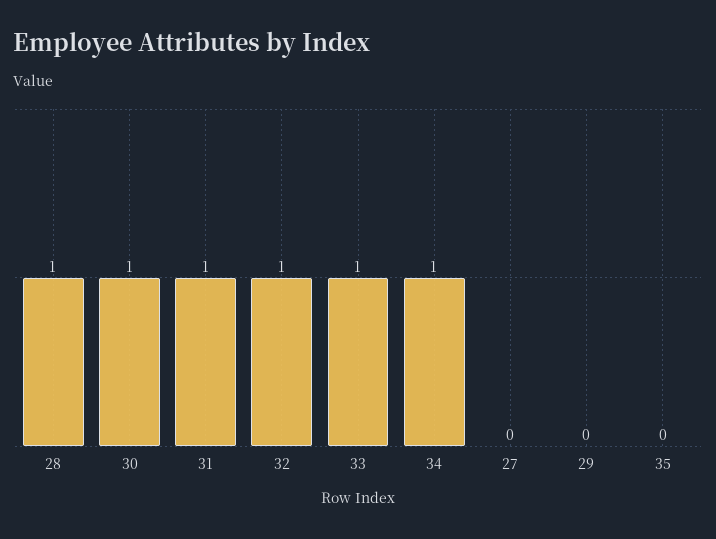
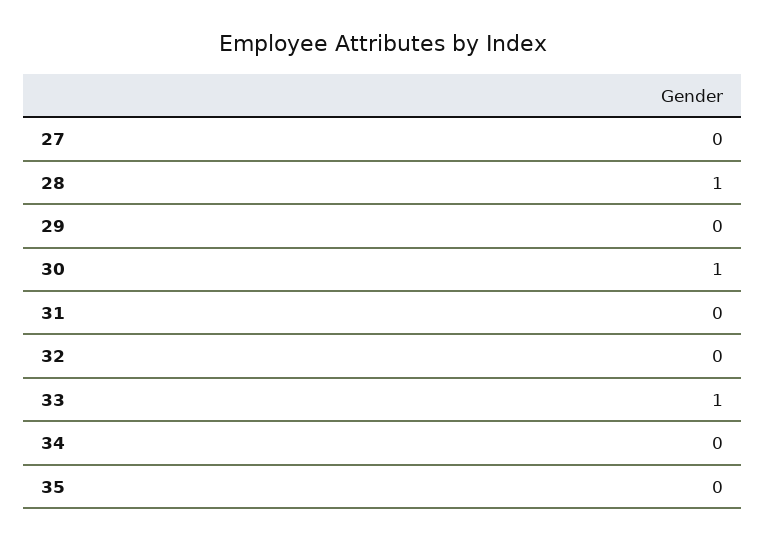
  {
    "28": 1,
    "30": 1,
-   "31": 1,
+   "31": 0,
-   "32": 1,
+   "32": 0,
    "33": 1,
-   "34": 1,
+   "34": 0,
    "27": 0,
    "29": 0,
    "35": 0
  }

